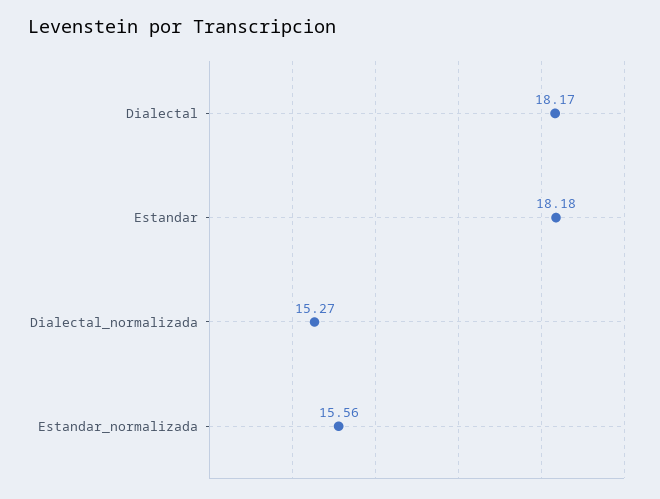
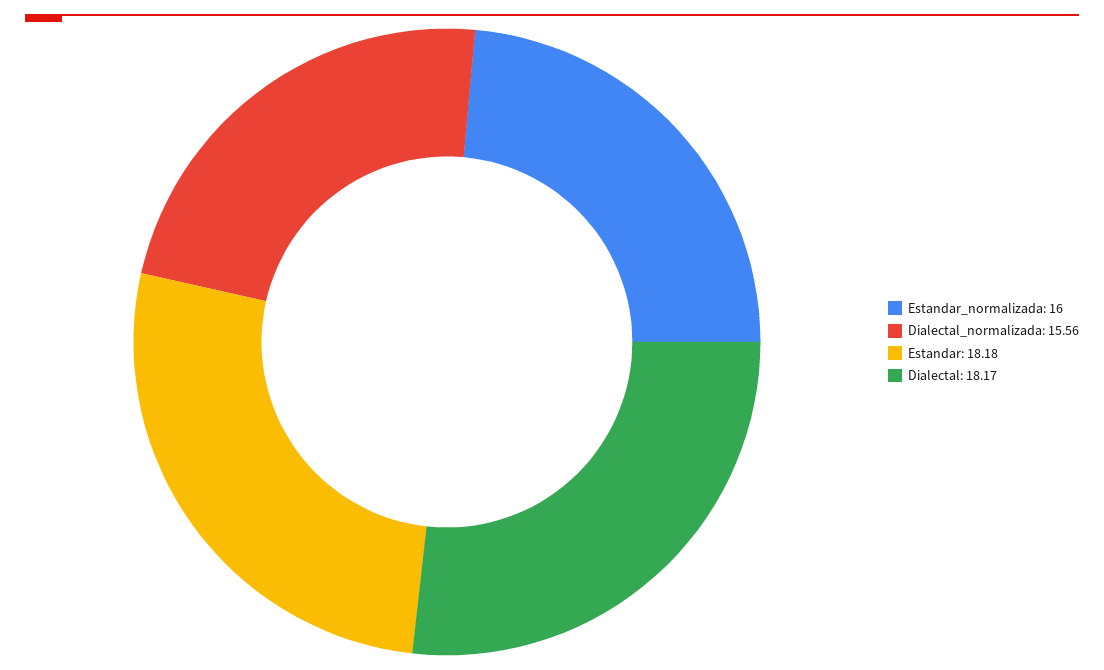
  {
    "Dialectal": 18.17,
    "Estandar": 18.18,
-   "Dialectal_normalizada": 15.27,
+   "Dialectal_normalizada": 15.56,
-   "Estandar_normalizada": 15.56
+   "Estandar_normalizada": 16
  }

